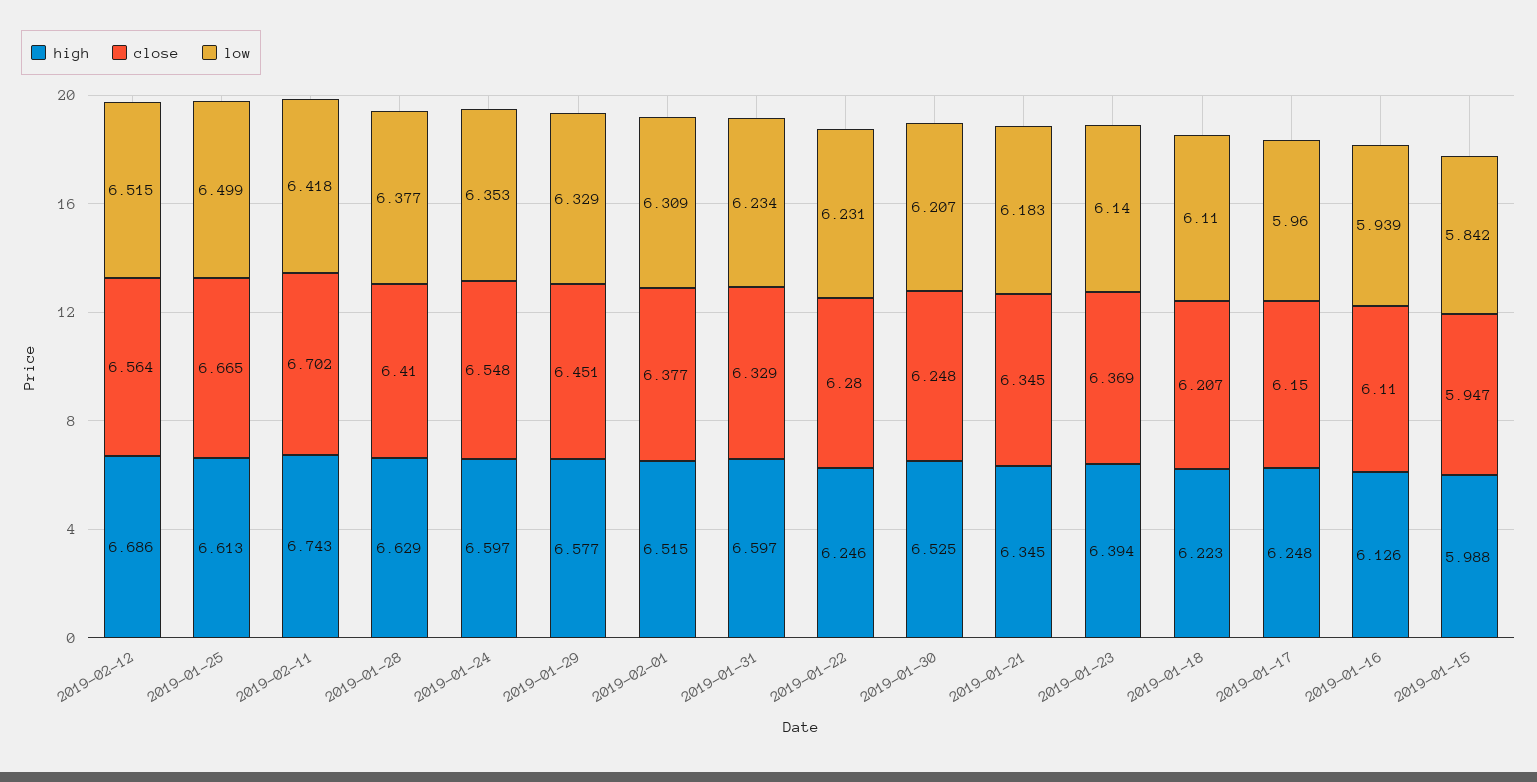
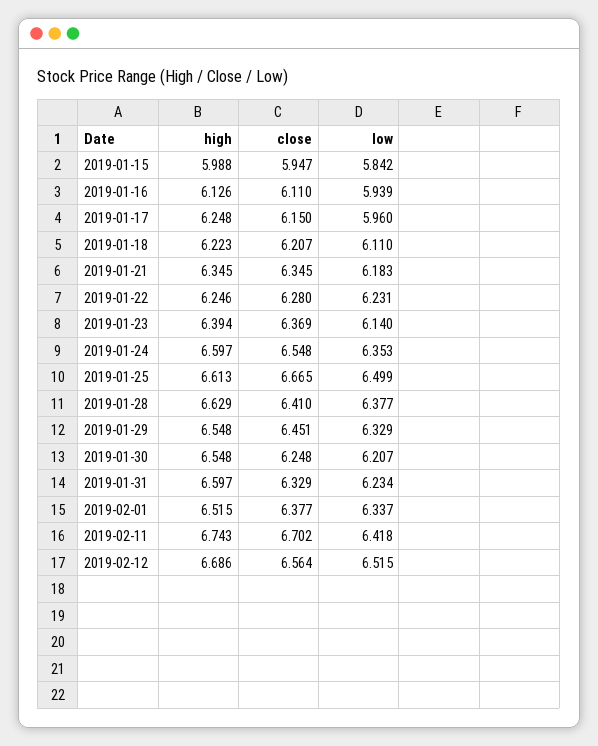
  {
    "high": {
      "2019-02-12": 6.686,
      "2019-01-25": 6.613,
      "2019-02-11": 6.743,
      "2019-01-28": 6.629,
      "2019-01-24": 6.597,
-     "2019-01-29": 6.577,
+     "2019-01-29": 6.548,
      "2019-02-01": 6.515,
      "2019-01-31": 6.597,
      "2019-01-22": 6.246,
-     "2019-01-30": 6.525,
+     "2019-01-30": 6.548,
      "2019-01-21": 6.345,
      "2019-01-23": 6.394,
      "2019-01-18": 6.223,
      "2019-01-17": 6.248,
      "2019-01-16": 6.126,
      "2019-01-15": 5.988
    },
    "close": {
      "2019-02-12": 6.564,
      "2019-01-25": 6.665,
      "2019-02-11": 6.702,
      "2019-01-28": 6.41,
      "2019-01-24": 6.548,
      "2019-01-29": 6.451,
      "2019-02-01": 6.377,
      "2019-01-31": 6.329,
      "2019-01-22": 6.28,
      "2019-01-30": 6.248,
      "2019-01-21": 6.345,
      "2019-01-23": 6.369,
      "2019-01-18": 6.207,
      "2019-01-17": 6.15,
      "2019-01-16": 6.11,
      "2019-01-15": 5.947
    },
    "low": {
      "2019-02-12": 6.515,
      "2019-01-25": 6.499,
      "2019-02-11": 6.418,
      "2019-01-28": 6.377,
      "2019-01-24": 6.353,
      "2019-01-29": 6.329,
-     "2019-02-01": 6.309,
+     "2019-02-01": 6.337,
      "2019-01-31": 6.234,
      "2019-01-22": 6.231,
      "2019-01-30": 6.207,
      "2019-01-21": 6.183,
      "2019-01-23": 6.14,
      "2019-01-18": 6.11,
      "2019-01-17": 5.96,
      "2019-01-16": 5.939,
      "2019-01-15": 5.842
    }
  }

